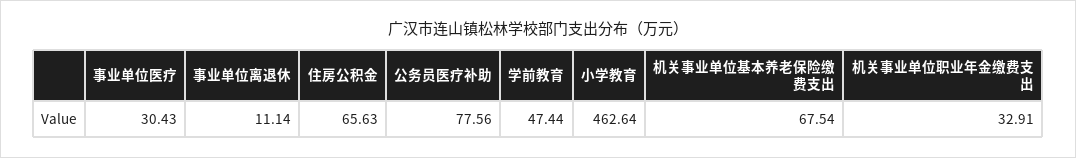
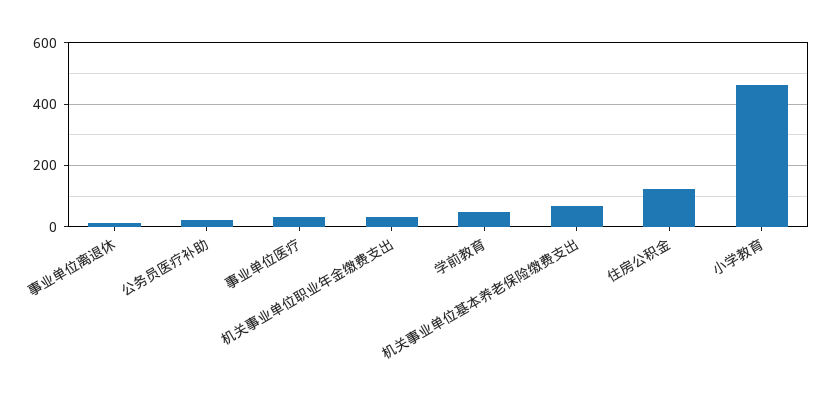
  {
    "事业单位医疗": 30.43,
    "事业单位离退休": 11.14,
-   "住房公积金": 65.63,
+   "住房公积金": 120,
-   "公务员医疗补助": 77.56,
+   "公务员医疗补助": 20,
    "学前教育": 47.44,
    "小学教育": 462.64,
    "机关事业单位基本养老保险缴费支出": 67.54,
    "机关事业单位职业年金缴费支出": 32.91
  }

